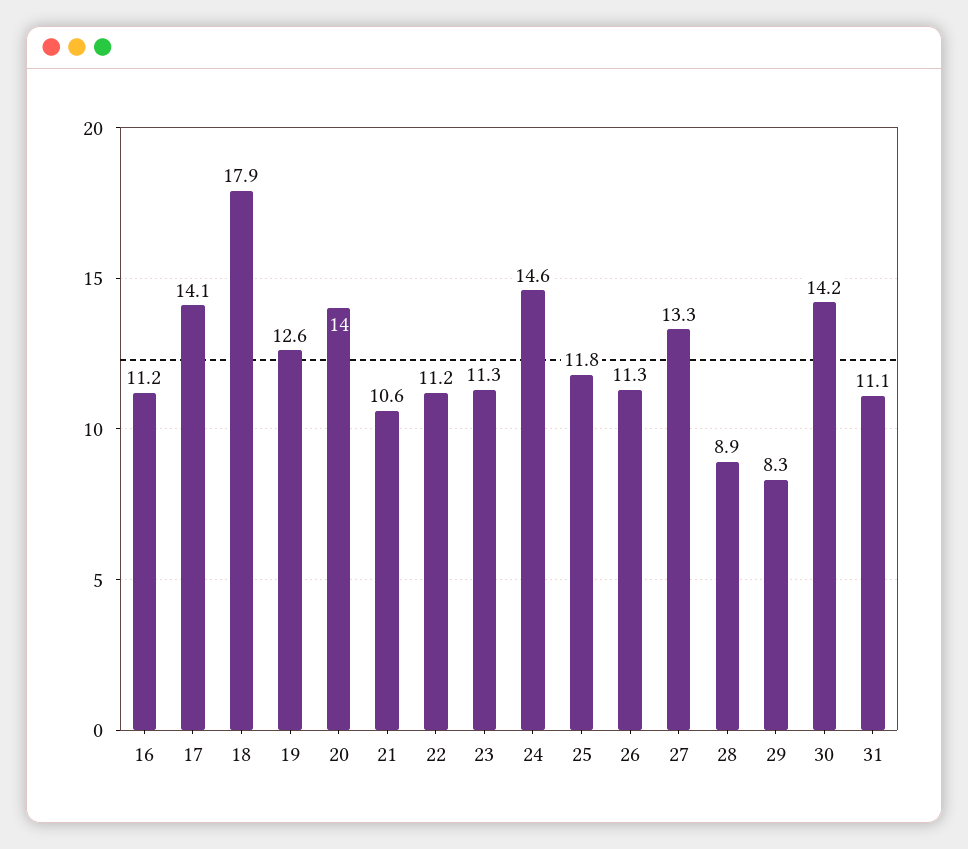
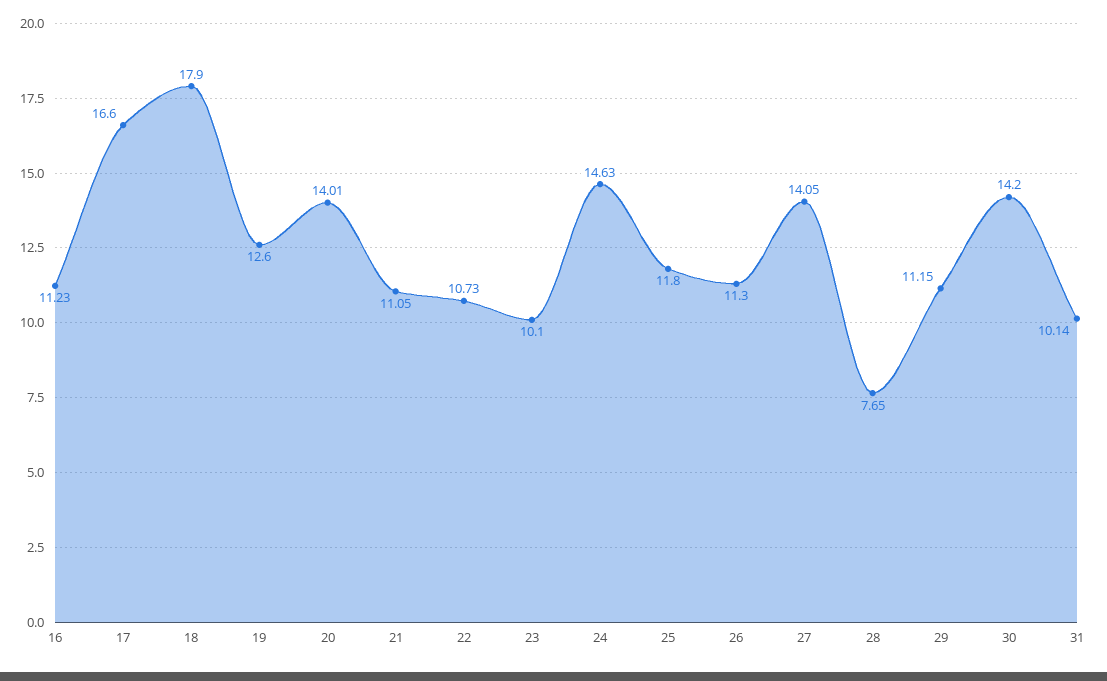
  {
    "16": 11.23,
-   "17": 14.1,
+   "17": 16.6,
    "18": 17.9,
    "19": 12.6,
    "20": 14.01,
-   "21": 10.6,
+   "21": 11.05,
-   "22": 11.2,
+   "22": 10.73,
-   "23": 11.3,
+   "23": 10.1,
    "24": 14.63,
    "25": 11.8,
    "26": 11.3,
-   "27": 13.3,
+   "27": 14.05,
-   "28": 8.9,
+   "28": 7.65,
-   "29": 8.3,
+   "29": 11.15,
    "30": 14.2,
-   "31": 11.1
+   "31": 10.14
  }

